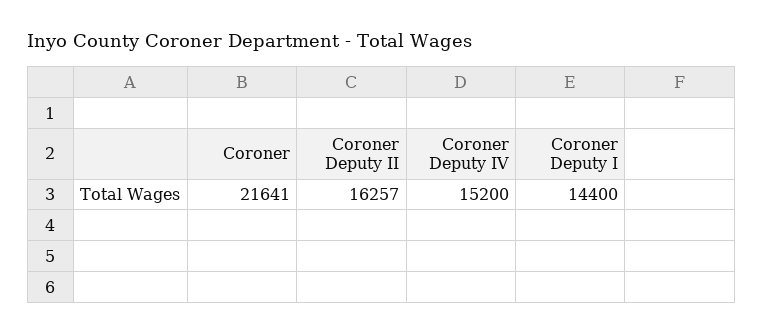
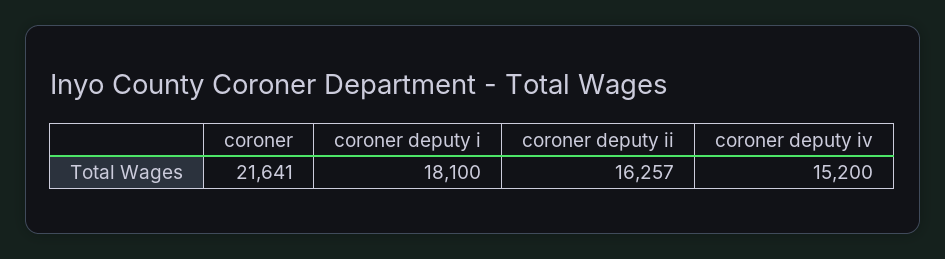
  {
    "Coroner": 21641,
    "Coroner Deputy II": 16257,
    "Coroner Deputy IV": 15200,
-   "Coroner Deputy I": 14400
+   "Coroner Deputy I": 18100
  }

